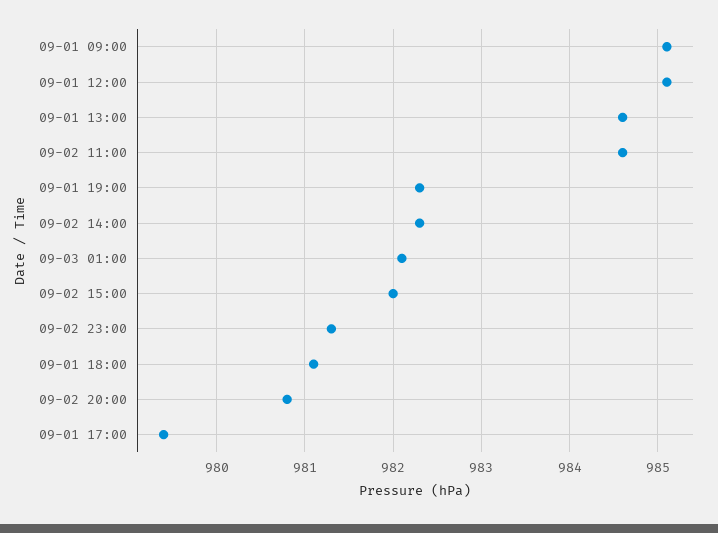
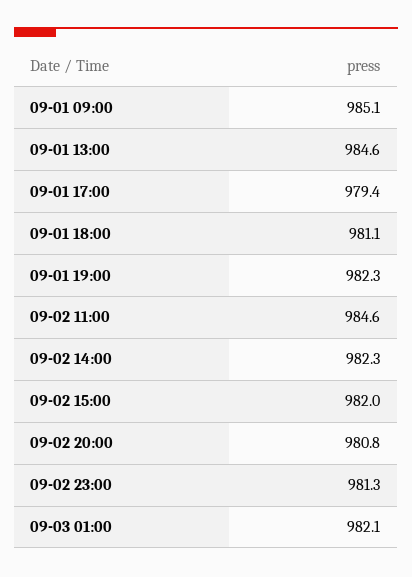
  {
    "09-01 09:00": 985.1,
-   "09-01 12:00": 985.1,
    "09-01 13:00": 984.6,
    "09-02 11:00": 984.6,
    "09-01 19:00": 982.3,
    "09-02 14:00": 982.3,
    "09-03 01:00": 982.1,
    "09-02 15:00": 982,
    "09-02 23:00": 981.3,
    "09-01 18:00": 981.1,
    "09-02 20:00": 980.8,
    "09-01 17:00": 979.4
  }

